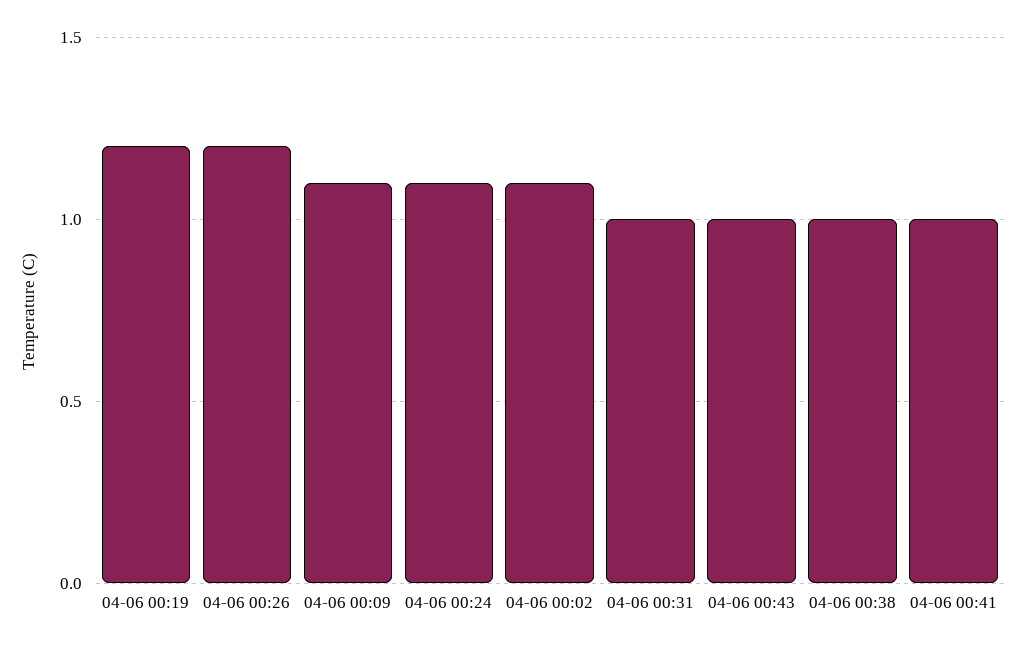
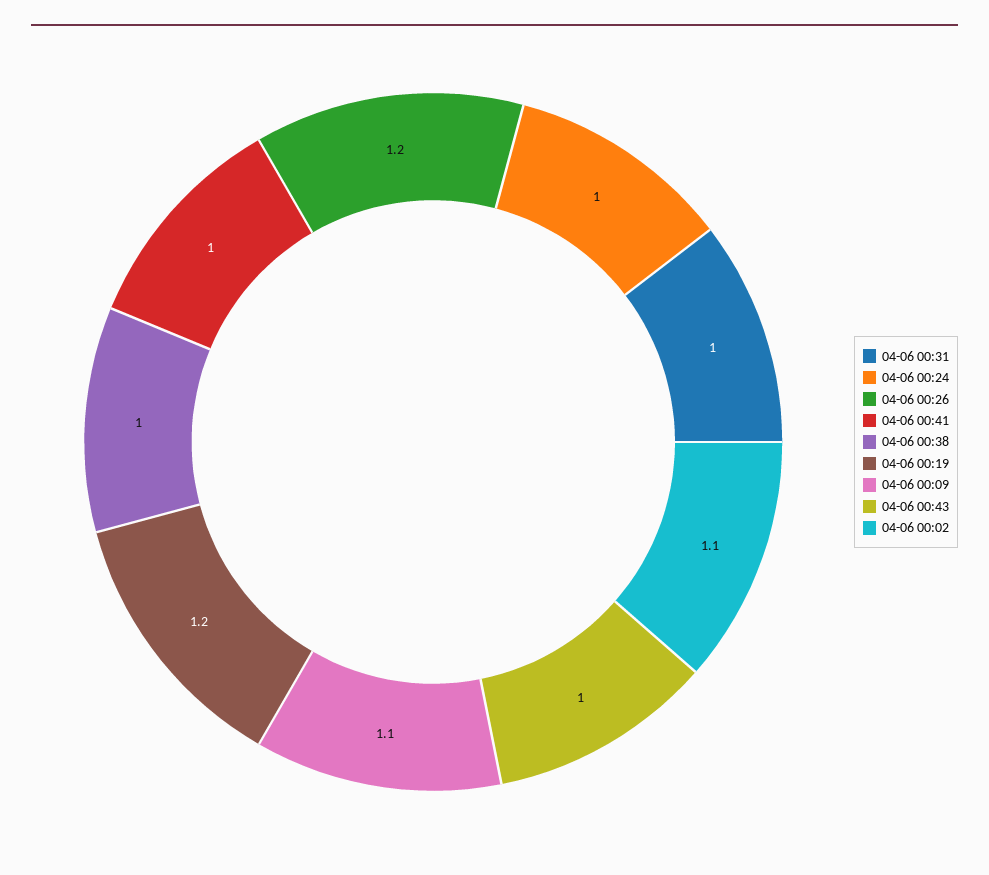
  {
    "04-06 00:19": 1.2,
    "04-06 00:26": 1.2,
    "04-06 00:09": 1.1,
-   "04-06 00:24": 1.1,
+   "04-06 00:24": 1,
    "04-06 00:02": 1.1,
    "04-06 00:31": 1,
    "04-06 00:43": 1,
    "04-06 00:38": 1,
    "04-06 00:41": 1
  }

